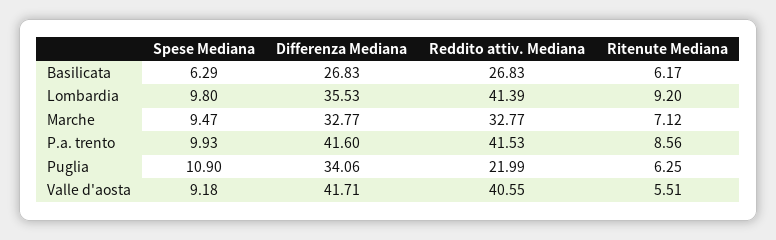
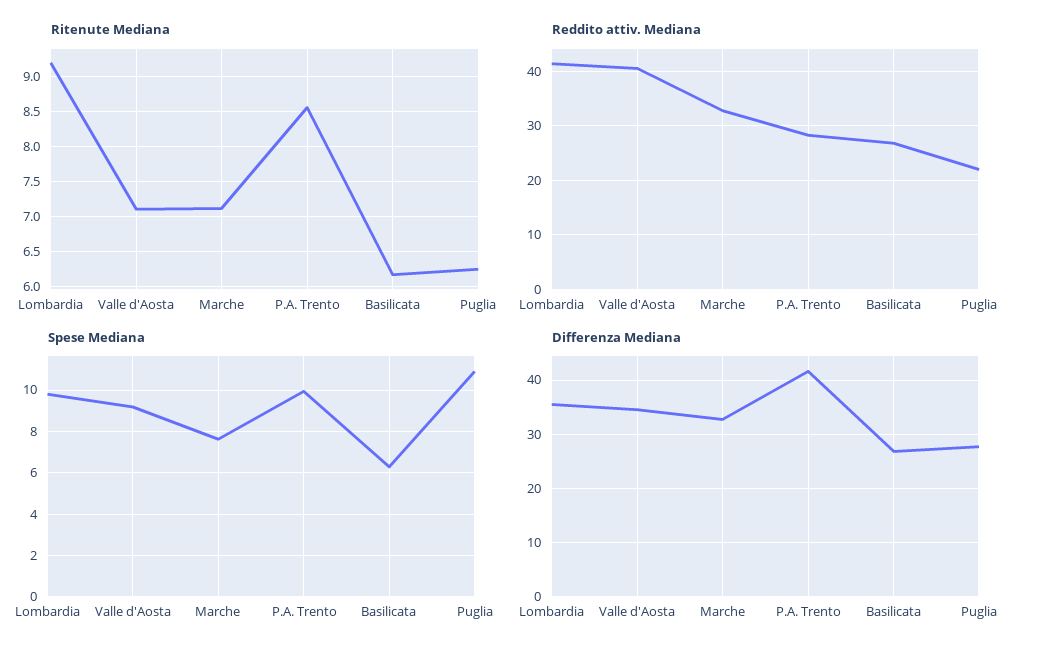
  {
    "Spese Mediana": {
      "Basilicata": 6.29,
      "Lombardia": 9.8,
-     "Marche": 9.47,
+     "Marche": 7.5,
      "P.a. trento": 9.93,
      "Puglia": 10.9,
      "Valle d'aosta": 9.18
    },
    "Differenza Mediana": {
      "Basilicata": 26.83,
      "Lombardia": 35.53,
      "Marche": 32.77,
      "P.a. trento": 41.6,
-     "Puglia": 34.06,
+     "Puglia": 28,
-     "Valle d'aosta": 41.71
+     "Valle d'aosta": 34
    },
    "Reddito attiv. Mediana": {
      "Basilicata": 26.83,
      "Lombardia": 41.39,
      "Marche": 32.77,
-     "P.a. trento": 41.53,
+     "P.a. trento": 28,
      "Puglia": 21.99,
      "Valle d'aosta": 40.55
    },
    "Ritenute Mediana": {
      "Basilicata": 6.17,
      "Lombardia": 9.2,
      "Marche": 7.12,
      "P.a. trento": 8.56,
      "Puglia": 6.25,
-     "Valle d'aosta": 5.51
+     "Valle d'aosta": 7.1
    }
  }

